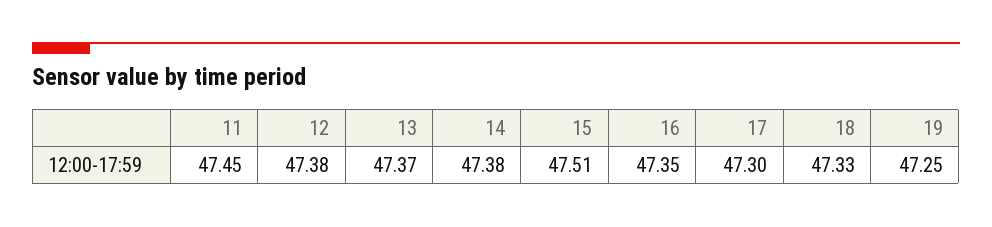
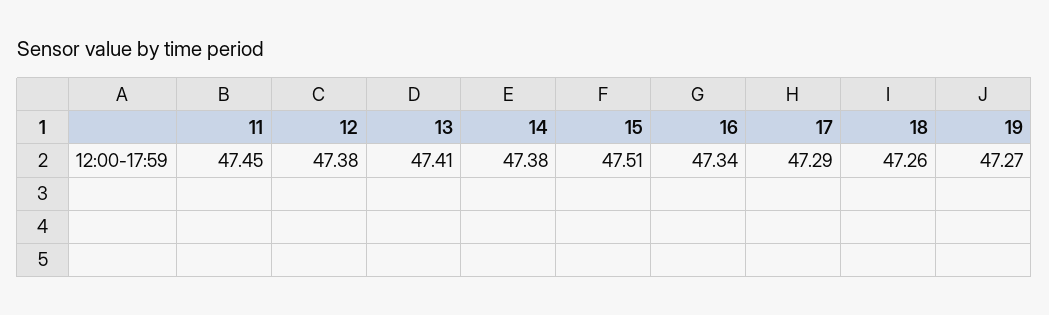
  {
    "11": 47.45,
    "12": 47.38,
-   "13": 47.37,
+   "13": 47.41,
    "14": 47.38,
    "15": 47.51,
-   "16": 47.35,
+   "16": 47.34,
-   "17": 47.3,
+   "17": 47.29,
-   "18": 47.33,
+   "18": 47.26,
-   "19": 47.25
+   "19": 47.27
  }

